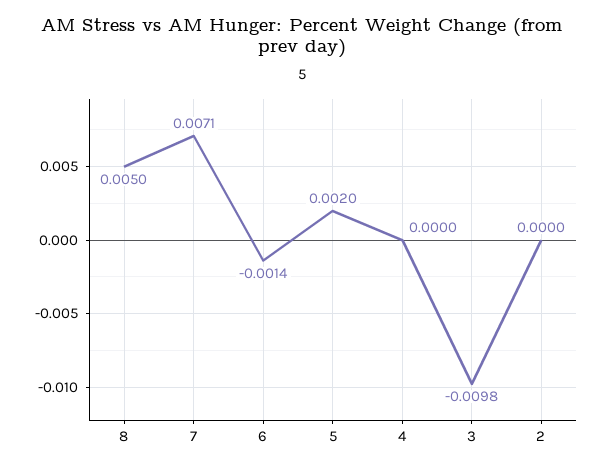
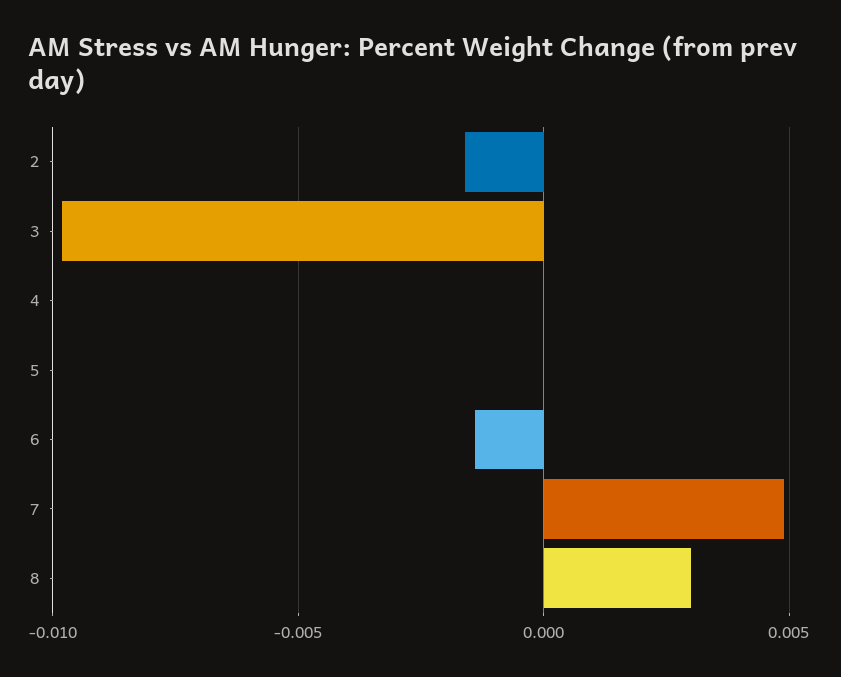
  {
-   "8": 0.005,
+   "8": 0.003,
-   "7": 0.0071,
+   "7": 0.005,
    "6": -0.0014,
-   "5": 0.002,
+   "5": 0,
    "4": 0,
    "3": -0.0098,
-   "2": 0
+   "2": -0.0015
  }

